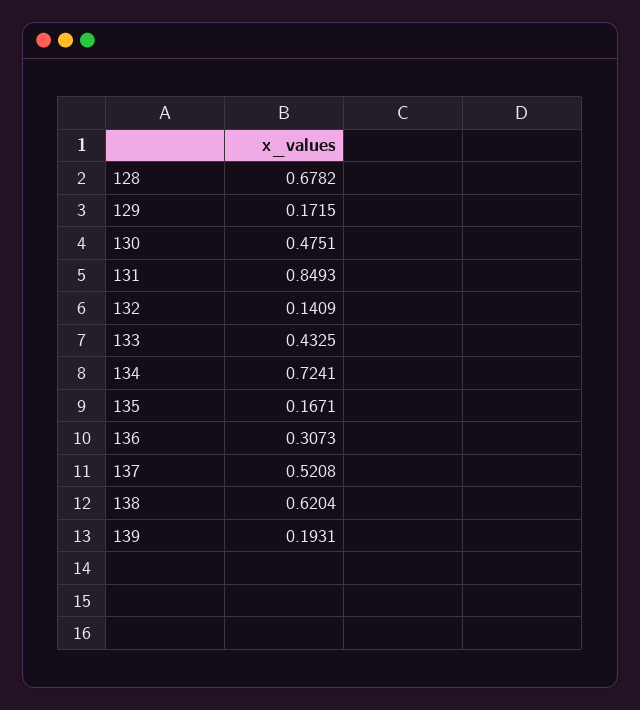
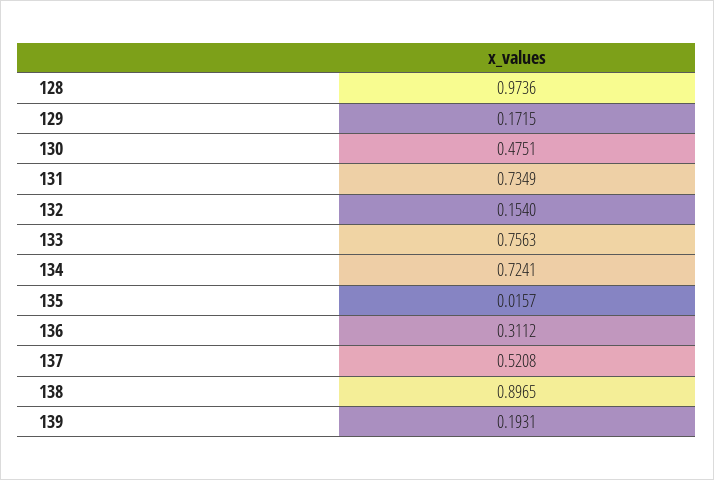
  {
-   "128": 0.6782,
+   "128": 0.9736,
    "129": 0.1715,
    "130": 0.4751,
-   "131": 0.8493,
+   "131": 0.7349,
-   "132": 0.1409,
+   "132": 0.154,
-   "133": 0.4325,
+   "133": 0.7563,
    "134": 0.7241,
-   "135": 0.1671,
+   "135": 0.0157,
-   "136": 0.3073,
+   "136": 0.3112,
    "137": 0.5208,
-   "138": 0.6204,
+   "138": 0.8965,
    "139": 0.1931
  }

